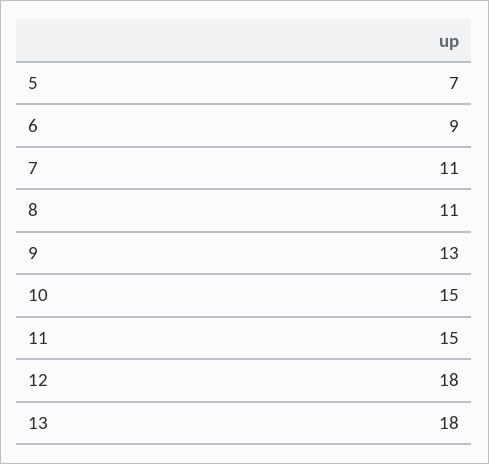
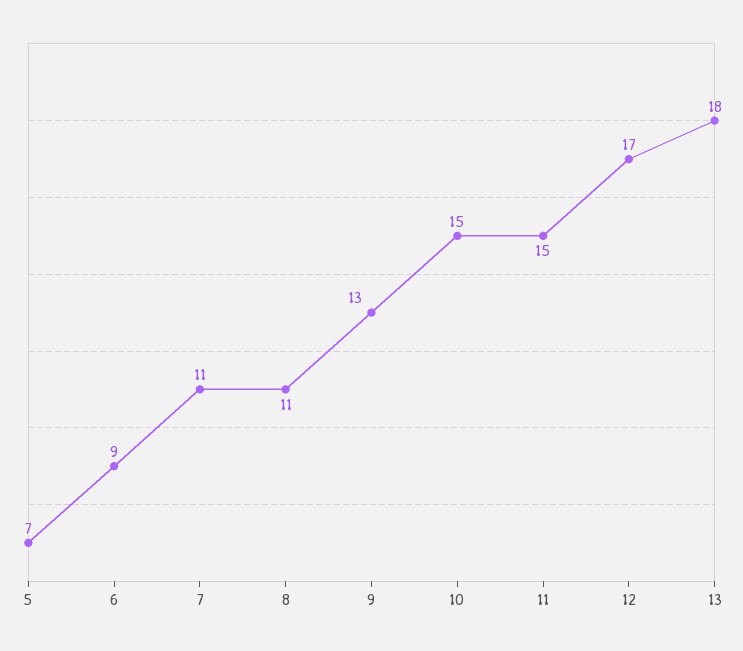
  {
    "5": 7,
    "6": 9,
    "7": 11,
    "8": 11,
    "9": 13,
    "10": 15,
    "11": 15,
-   "12": 18,
+   "12": 17,
    "13": 18
  }

